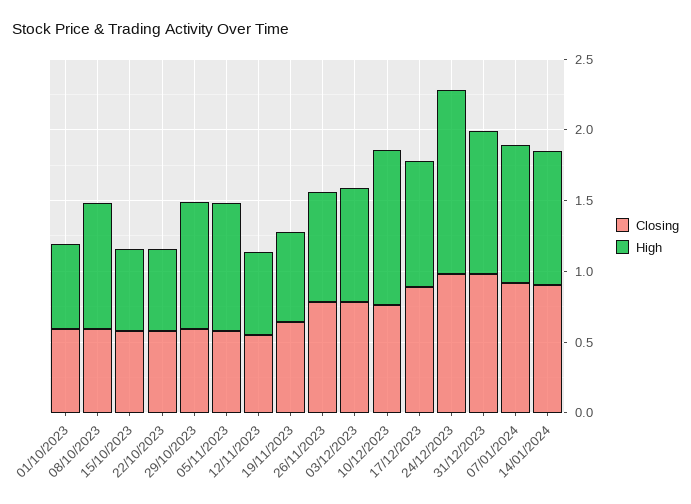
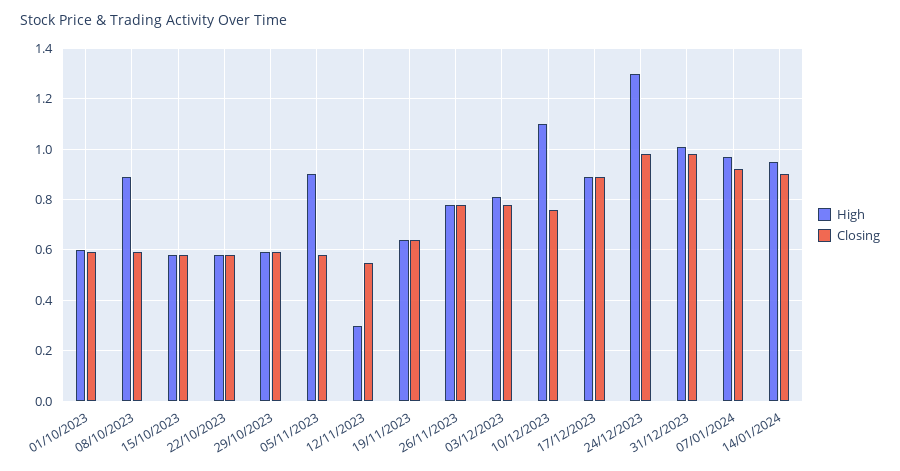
  {
    "Closing": {
      "01/10/2023": 0.6,
      "08/10/2023": 0.6,
      "15/10/2023": 0.6,
      "22/10/2023": 0.6,
      "29/10/2023": 0.6,
      "05/11/2023": 0.6,
      "12/11/2023": 0.55,
      "19/11/2023": 0.65,
      "26/11/2023": 0.8,
      "03/12/2023": 0.8,
      "10/12/2023": 0.75,
      "17/12/2023": 0.9,
      "24/12/2023": 1,
      "31/12/2023": 1,
      "07/01/2024": 0.9,
      "14/01/2024": 0.9
    },
    "High": {
      "01/10/2023": 0.6,
      "08/10/2023": 0.9,
      "15/10/2023": 0.6,
      "22/10/2023": 0.6,
-     "29/10/2023": 0.9,
+     "29/10/2023": 0.6,
      "05/11/2023": 0.9,
-     "12/11/2023": 0.6,
+     "12/11/2023": 0.3,
      "19/11/2023": 0.65,
      "26/11/2023": 0.8,
      "03/12/2023": 0.8,
      "10/12/2023": 1.1,
      "17/12/2023": 0.9,
      "24/12/2023": 1.3,
      "31/12/2023": 1,
      "07/01/2024": 0.95,
      "14/01/2024": 0.95
    }
  }

